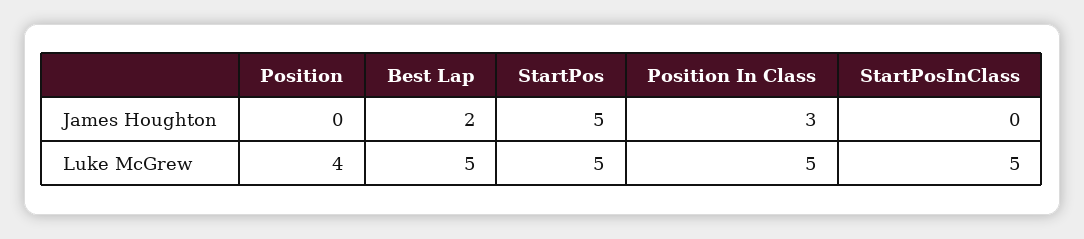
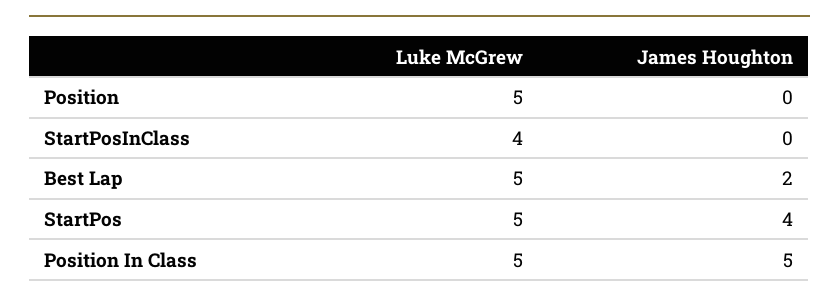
  {
    "Position": {
      "James Houghton": 0,
-     "Luke McGrew": 4
+     "Luke McGrew": 5
    },
    "Best Lap": {
      "James Houghton": 2,
      "Luke McGrew": 5
    },
    "StartPos": {
-     "James Houghton": 5,
+     "James Houghton": 4,
      "Luke McGrew": 5
    },
    "Position In Class": {
-     "James Houghton": 3,
+     "James Houghton": 5,
      "Luke McGrew": 5
    },
    "StartPosInClass": {
      "James Houghton": 0,
-     "Luke McGrew": 5
+     "Luke McGrew": 4
    }
  }

